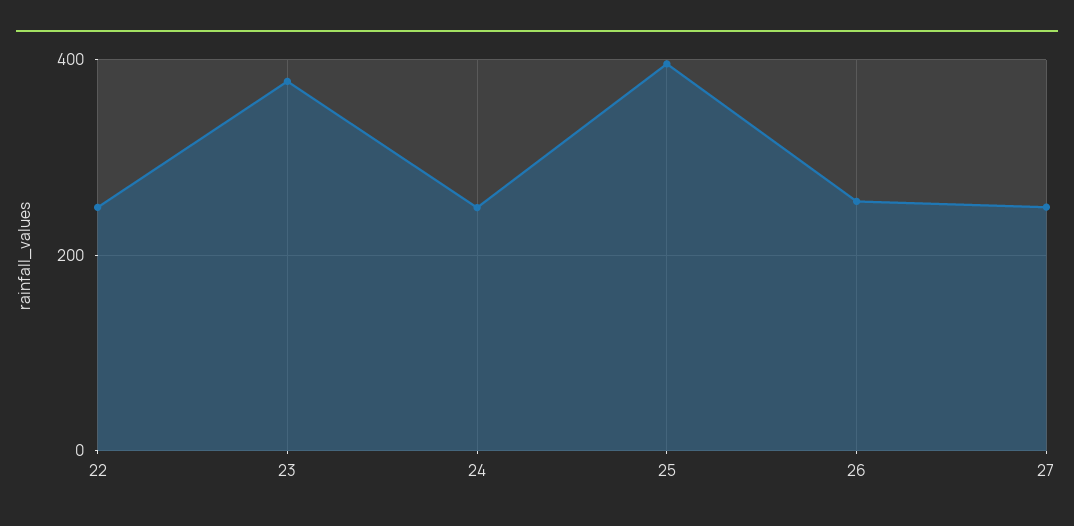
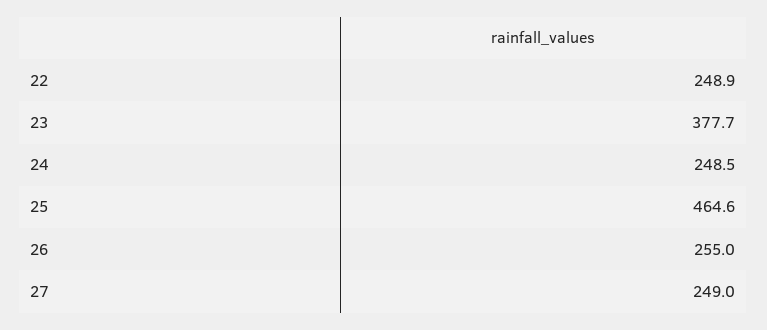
  {
    "22": 248.9,
    "23": 377.7,
    "24": 248.5,
-   "25": 400,
+   "25": 464.6,
    "26": 255,
    "27": 249
  }

